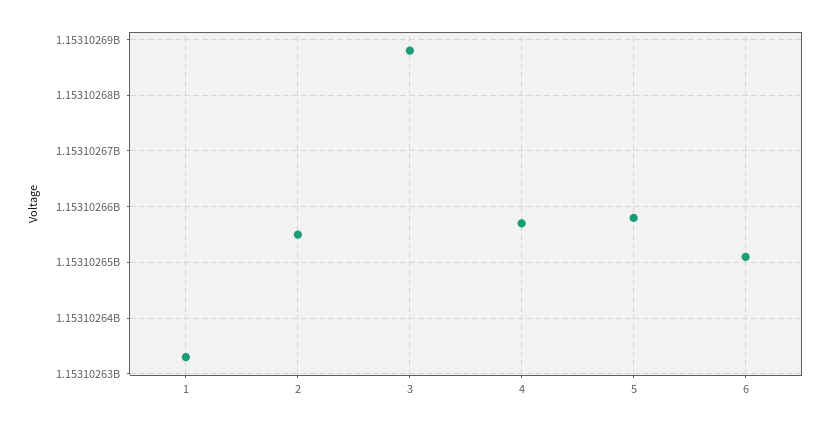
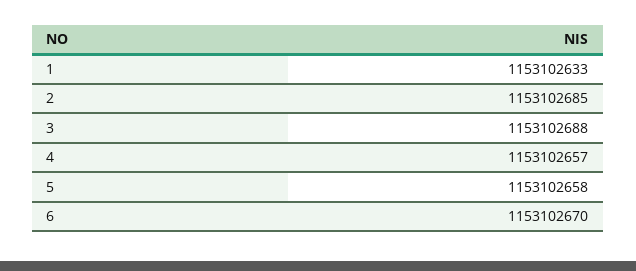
  {
    "1": 1153102633,
-   "2": 1153102655,
+   "2": 1153102685,
    "3": 1153102688,
    "4": 1153102657,
    "5": 1153102658,
-   "6": 1153102650
+   "6": 1153102670
  }

